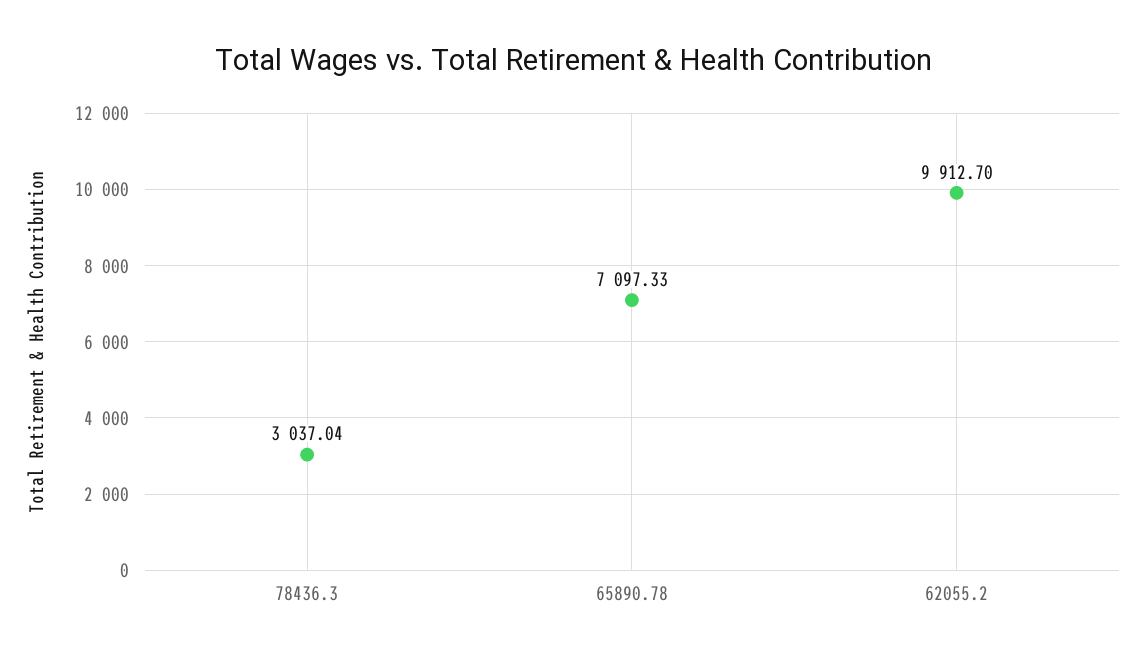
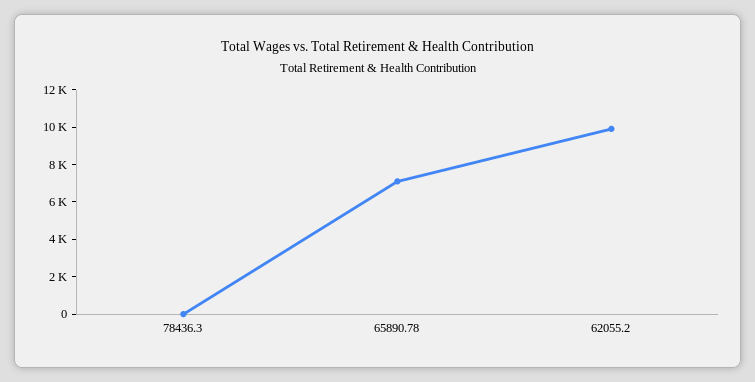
  {
-   "78436.3": 3037.04,
+   "78436.3": 0,
    "65890.78": 7097.33,
    "62055.2": 9912.7
  }

